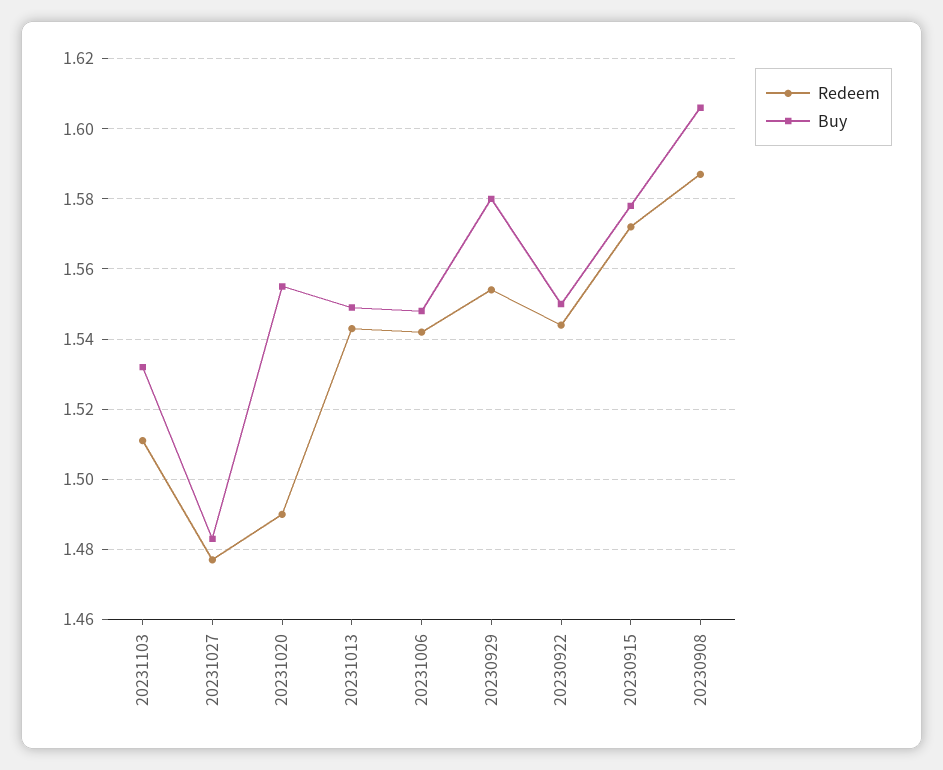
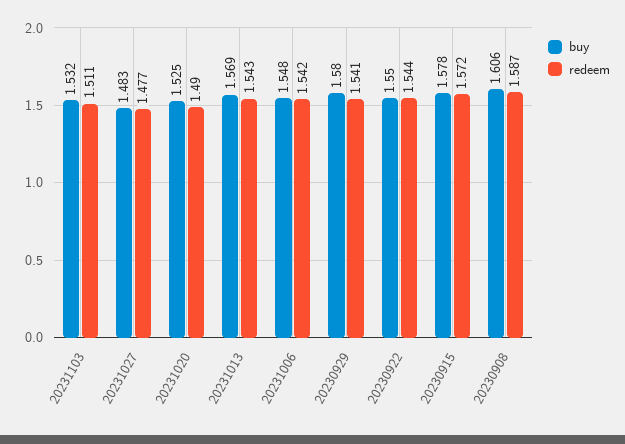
  {
    "Redeem": {
      "20231103": 1.511,
      "20231027": 1.477,
      "20231020": 1.49,
      "20231013": 1.543,
      "20231006": 1.542,
-     "20230929": 1.555,
+     "20230929": 1.541,
      "20230922": 1.544,
      "20230915": 1.572,
      "20230908": 1.587
    },
    "Buy": {
      "20231103": 1.532,
      "20231027": 1.483,
-     "20231020": 1.555,
+     "20231020": 1.525,
-     "20231013": 1.55,
+     "20231013": 1.569,
      "20231006": 1.548,
      "20230929": 1.58,
      "20230922": 1.55,
      "20230915": 1.578,
      "20230908": 1.606
    }
  }

